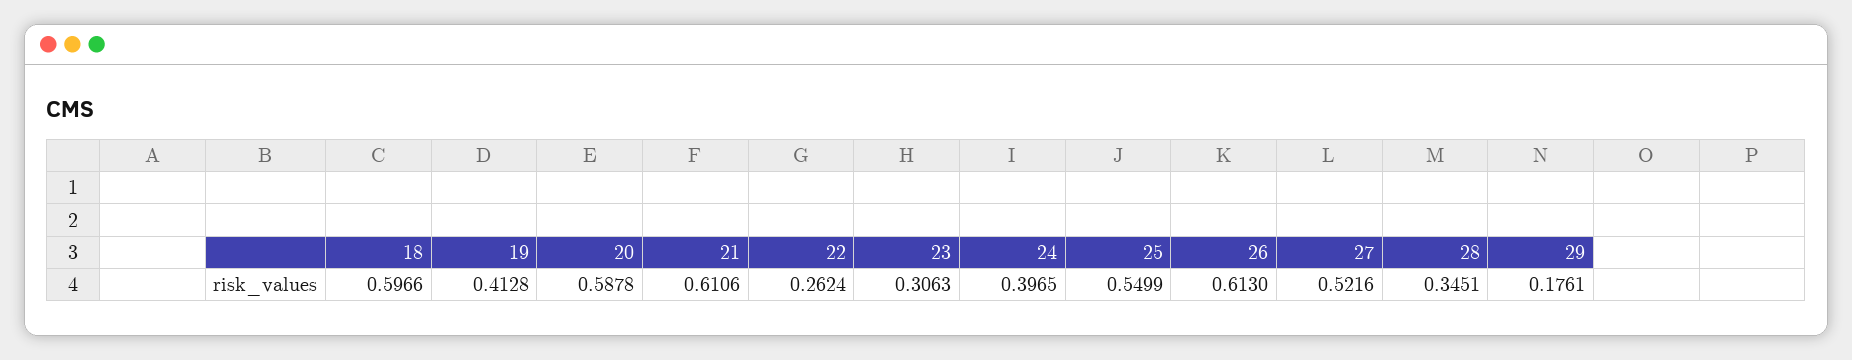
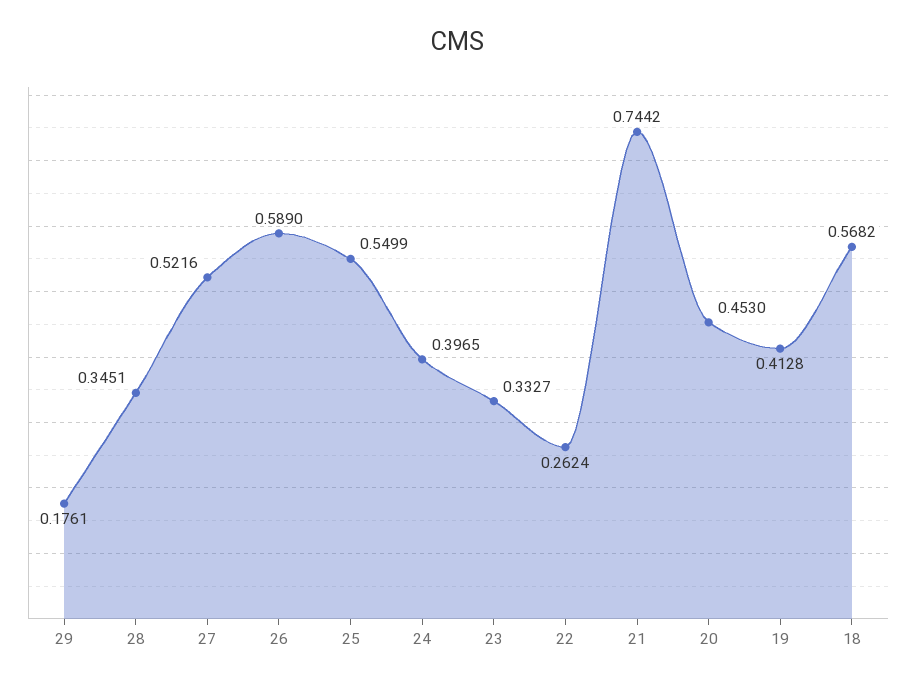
  {
-   "18": 0.5966,
+   "18": 0.5682,
    "19": 0.4128,
-   "20": 0.5878,
+   "20": 0.453,
-   "21": 0.6106,
+   "21": 0.7442,
    "22": 0.2624,
-   "23": 0.3063,
+   "23": 0.3327,
    "24": 0.3965,
    "25": 0.5499,
-   "26": 0.613,
+   "26": 0.589,
    "27": 0.5216,
    "28": 0.3451,
    "29": 0.1761
  }

